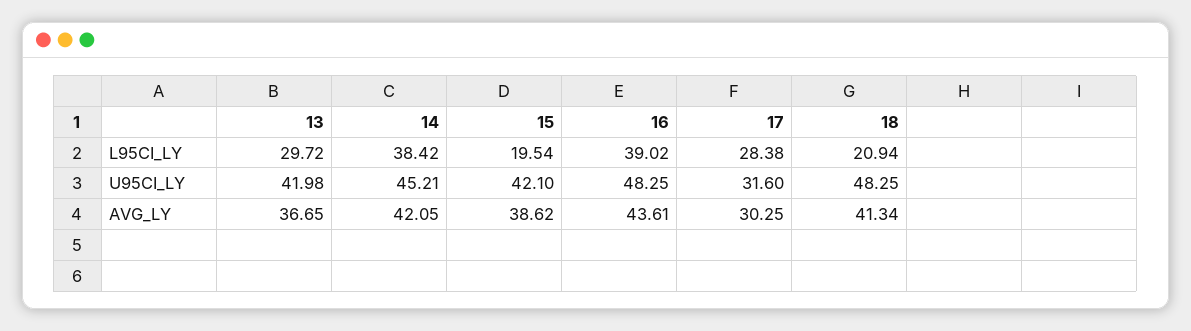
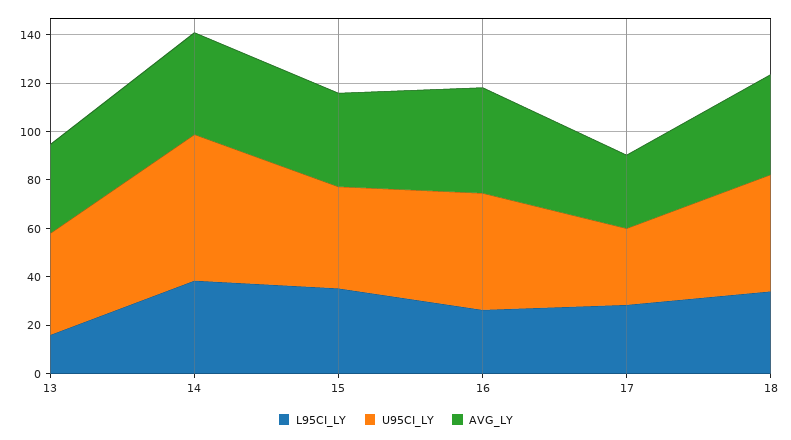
  {
    "L95CI_LY": {
-     "13": 29.72,
+     "13": 15,
      "14": 38.42,
-     "15": 19.54,
+     "15": 35,
-     "16": 39.02,
+     "16": 25,
      "17": 28.38,
-     "18": 20.94
+     "18": 35
    },
    "U95CI_LY": {
      "13": 41.98,
-     "14": 45.21,
+     "14": 60,
      "15": 42.1,
      "16": 48.25,
      "17": 31.6,
      "18": 48.25
    },
    "AVG_LY": {
      "13": 36.65,
      "14": 42.05,
      "15": 38.62,
      "16": 43.61,
      "17": 30.25,
      "18": 41.34
    }
  }

